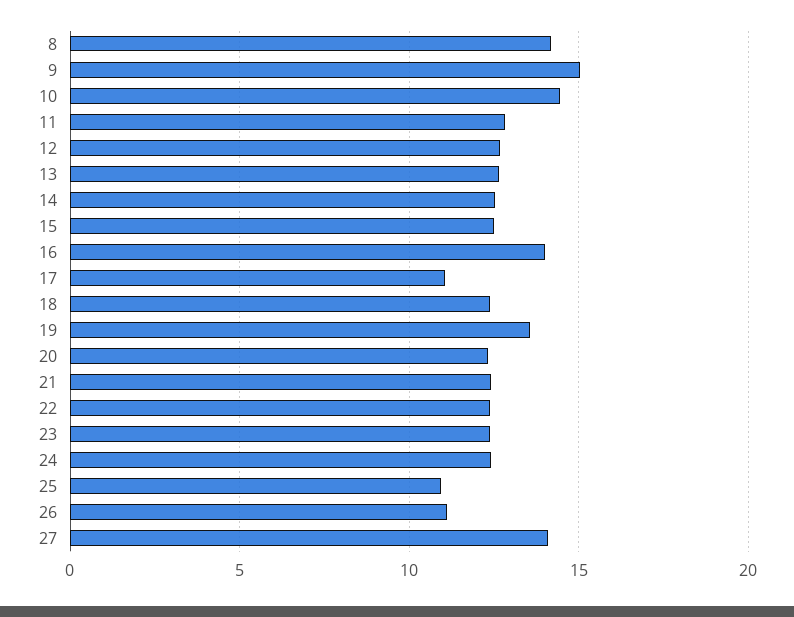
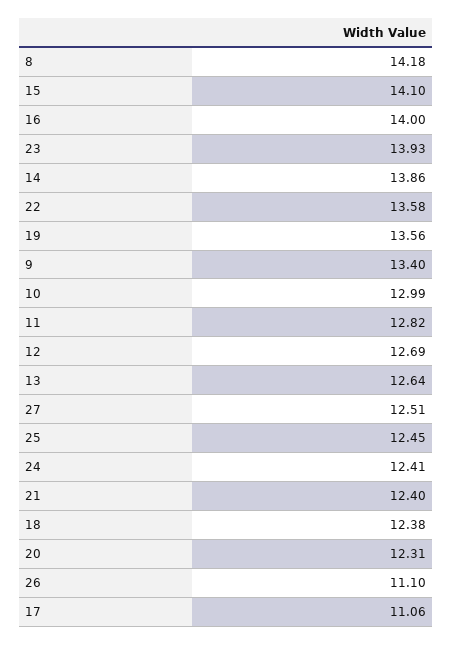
  {
    "8": 14.18,
-   "9": 15,
+   "9": 13.4,
-   "10": 14.5,
+   "10": 12.99,
    "11": 12.82,
    "12": 12.69,
    "13": 12.64,
-   "14": 12.5,
+   "14": 13.86,
-   "15": 12.5,
+   "15": 14.1,
    "16": 14,
    "17": 11.06,
    "18": 12.38,
    "19": 13.56,
    "20": 12.31,
    "21": 12.4,
-   "22": 12.5,
+   "22": 13.58,
-   "23": 12.5,
+   "23": 13.93,
    "24": 12.41,
-   "25": 11,
+   "25": 12.45,
    "26": 11.1,
-   "27": 14
+   "27": 12.51
  }

